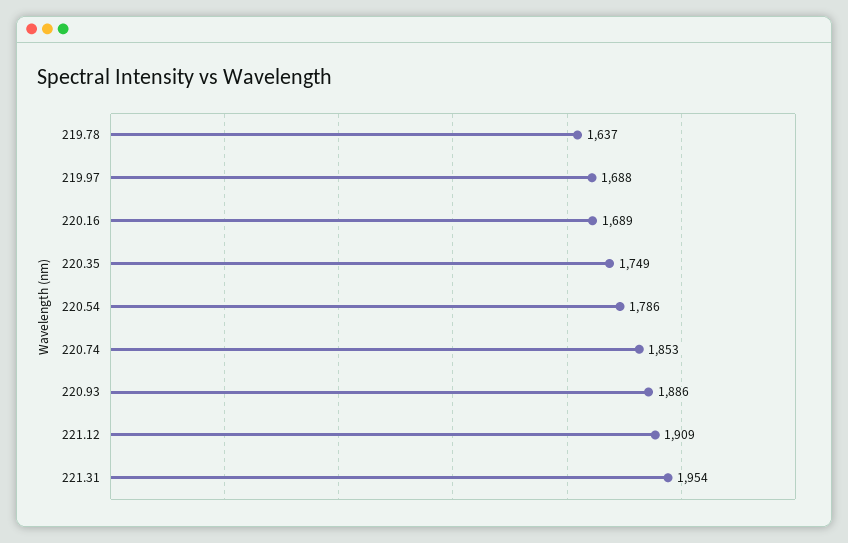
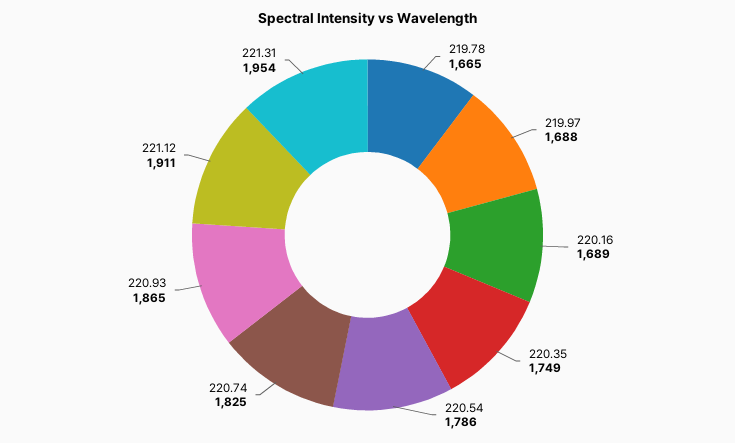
  {
-   "219.78": 1637,
+   "219.78": 1665,
    "219.97": 1688,
    "220.16": 1689,
    "220.35": 1749,
    "220.54": 1786,
-   "220.74": 1853,
+   "220.74": 1825,
-   "220.93": 1886,
+   "220.93": 1865,
-   "221.12": 1909,
+   "221.12": 1911,
    "221.31": 1954
  }

